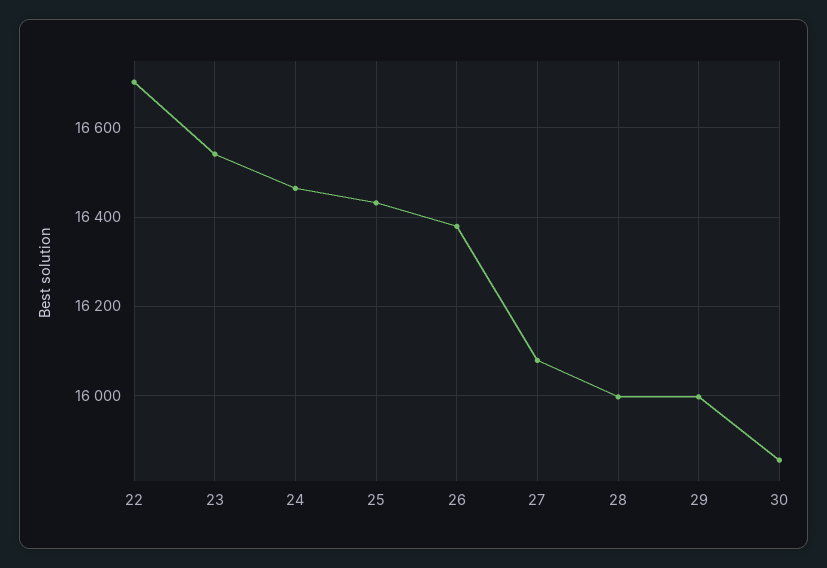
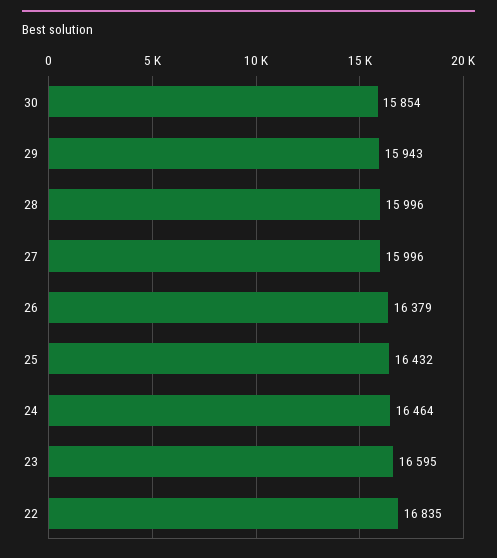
  {
-   "22": 16700,
+   "22": 16835,
-   "23": 16540,
+   "23": 16595,
    "24": 16464,
    "25": 16432,
    "26": 16379,
-   "27": 16080,
+   "27": 15996,
    "28": 15996,
-   "29": 16000,
+   "29": 15943,
    "30": 15854
  }

